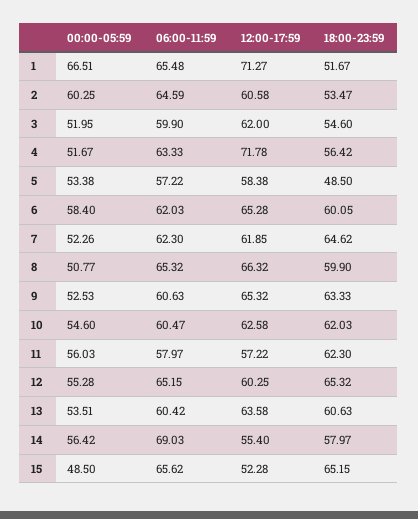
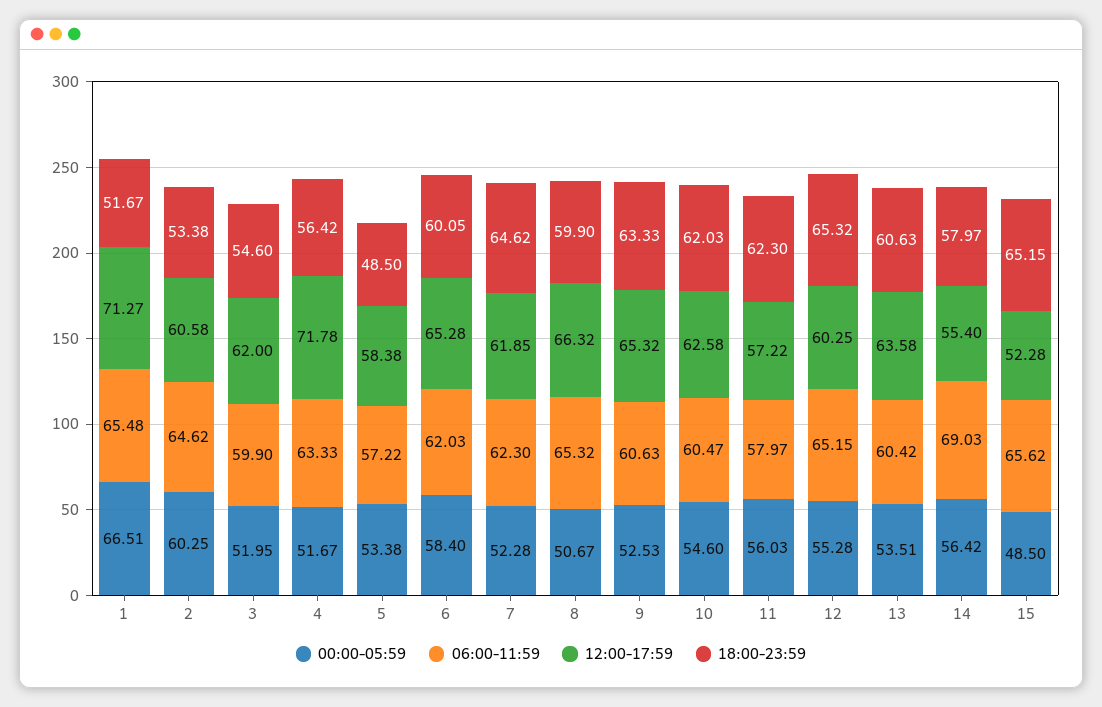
  {
    "00:00-05:59": {
      "1": 66.51,
      "2": 60.25,
      "3": 51.95,
      "4": 51.67,
      "5": 53.38,
      "6": 58.4,
-     "7": 52.26,
+     "7": 52.28,
-     "8": 50.77,
+     "8": 50.67,
      "9": 52.53,
      "10": 54.6,
      "11": 56.03,
      "12": 55.28,
      "13": 53.51,
      "14": 56.42,
      "15": 48.5
    },
    "06:00-11:59": {
      "1": 65.48,
-     "2": 64.59,
+     "2": 64.62,
      "3": 59.9,
      "4": 63.33,
      "5": 57.22,
      "6": 62.03,
      "7": 62.3,
      "8": 65.32,
      "9": 60.63,
      "10": 60.47,
      "11": 57.97,
      "12": 65.15,
      "13": 60.42,
      "14": 69.03,
      "15": 65.62
    },
    "12:00-17:59": {
      "1": 71.27,
      "2": 60.58,
      "3": 62,
      "4": 71.78,
      "5": 58.38,
      "6": 65.28,
      "7": 61.85,
      "8": 66.32,
      "9": 65.32,
      "10": 62.58,
      "11": 57.22,
      "12": 60.25,
      "13": 63.58,
      "14": 55.4,
      "15": 52.28
    },
    "18:00-23:59": {
      "1": 51.67,
-     "2": 53.47,
+     "2": 53.38,
      "3": 54.6,
      "4": 56.42,
      "5": 48.5,
      "6": 60.05,
      "7": 64.62,
      "8": 59.9,
      "9": 63.33,
      "10": 62.03,
      "11": 62.3,
      "12": 65.32,
      "13": 60.63,
      "14": 57.97,
      "15": 65.15
    }
  }

